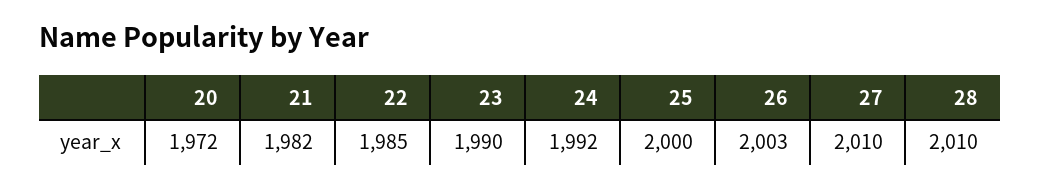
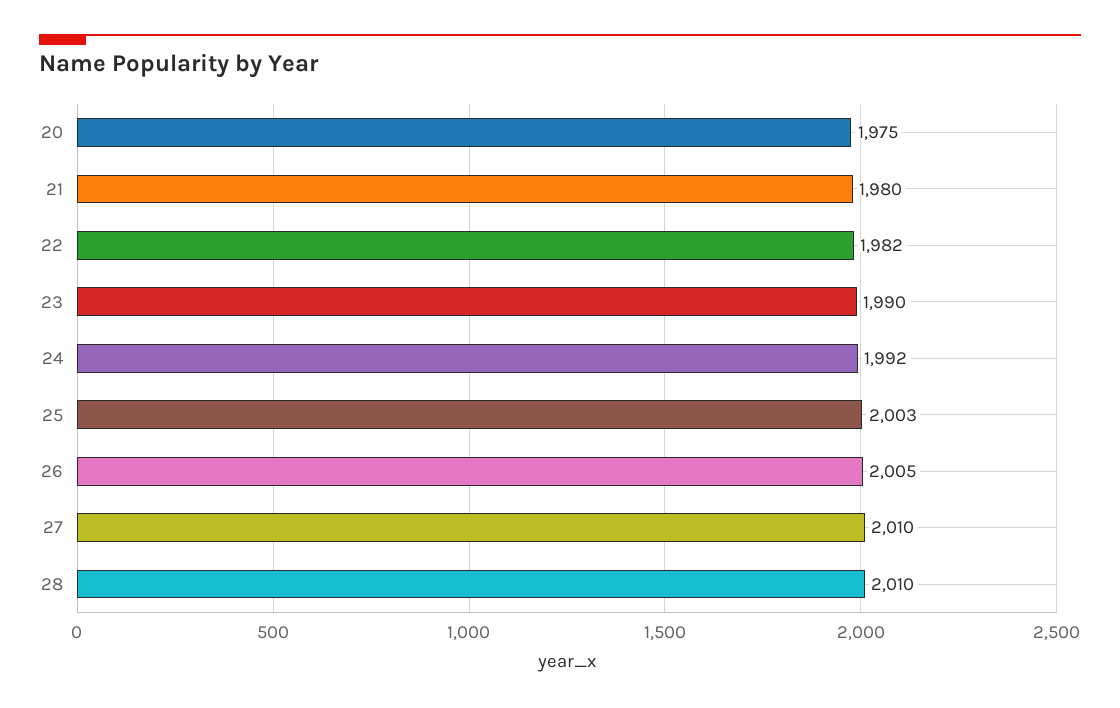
  {
-   "20": 1972,
+   "20": 1975,
-   "21": 1982,
+   "21": 1980,
-   "22": 1985,
+   "22": 1982,
    "23": 1990,
    "24": 1992,
-   "25": 2000,
+   "25": 2003,
-   "26": 2003,
+   "26": 2005,
    "27": 2010,
    "28": 2010
  }

